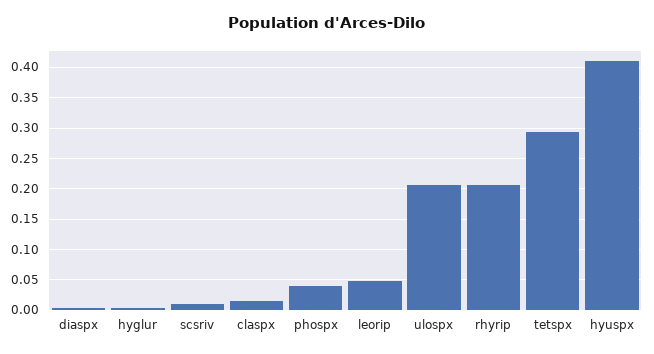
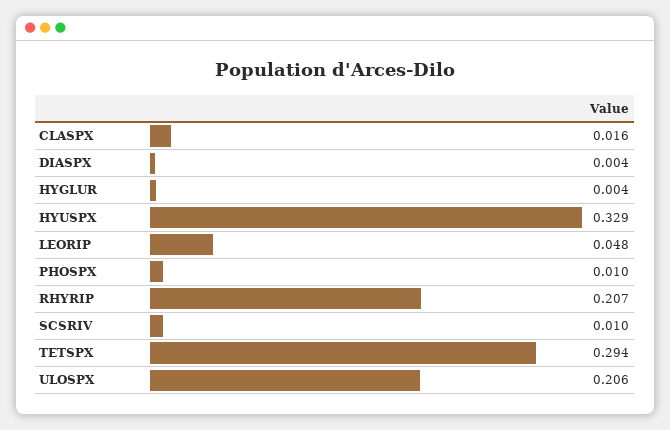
  {
    "diaspx": 0.004,
    "hyglur": 0.004,
    "scsriv": 0.01,
    "claspx": 0.016,
-   "phospx": 0.04,
+   "phospx": 0.01,
    "leorip": 0.048,
    "ulospx": 0.206,
    "rhyrip": 0.207,
    "tetspx": 0.294,
-   "hyuspx": 0.41
+   "hyuspx": 0.329
  }

